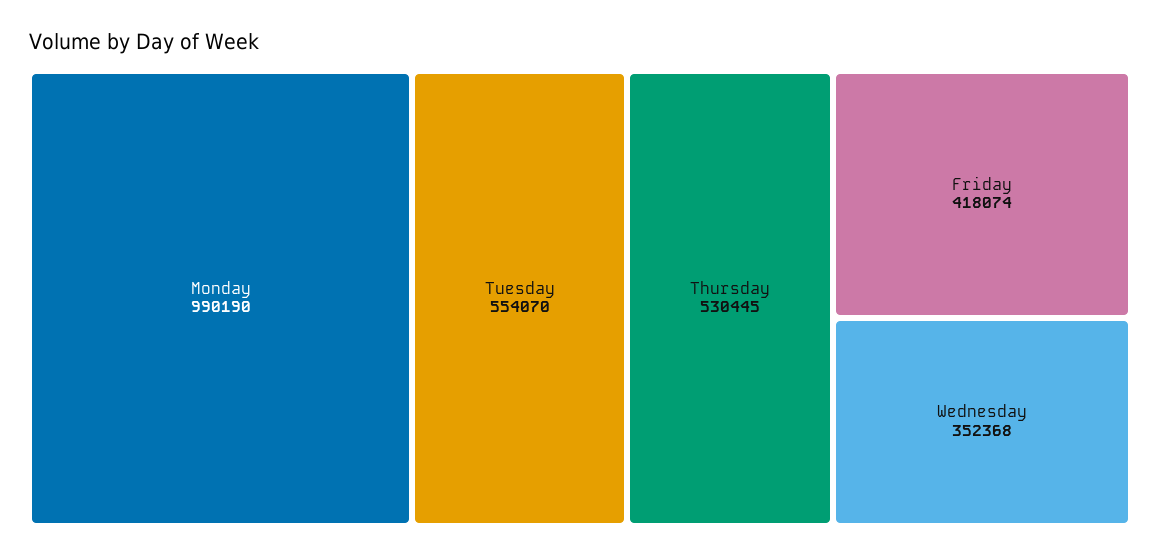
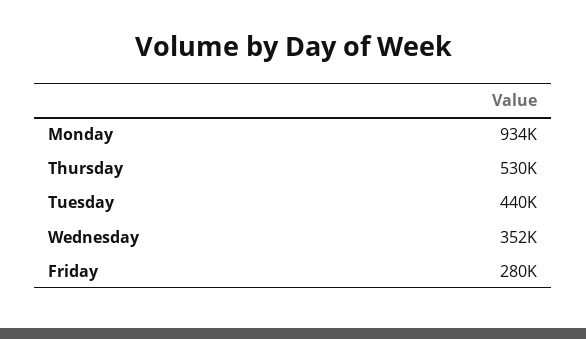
  {
-   "Monday": 990190,
+   "Monday": 934000,
-   "Tuesday": 554070,
+   "Tuesday": 440000,
    "Thursday": 530445,
-   "Friday": 418074,
+   "Friday": 280000,
    "Wednesday": 352368
  }

